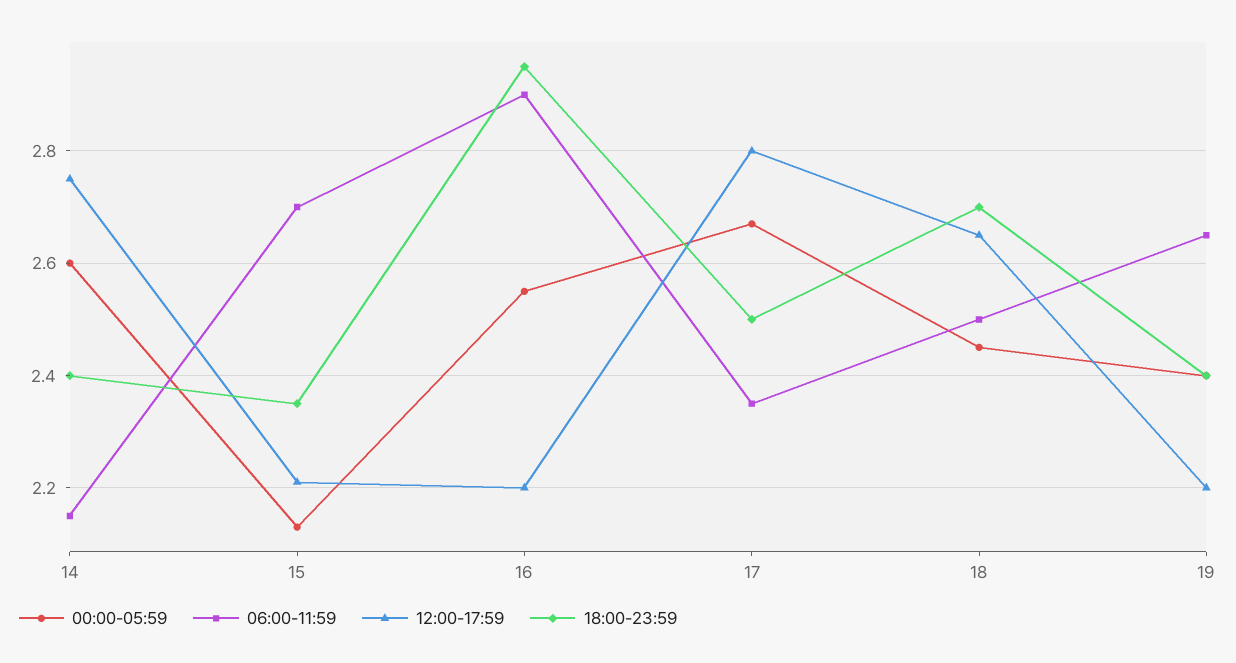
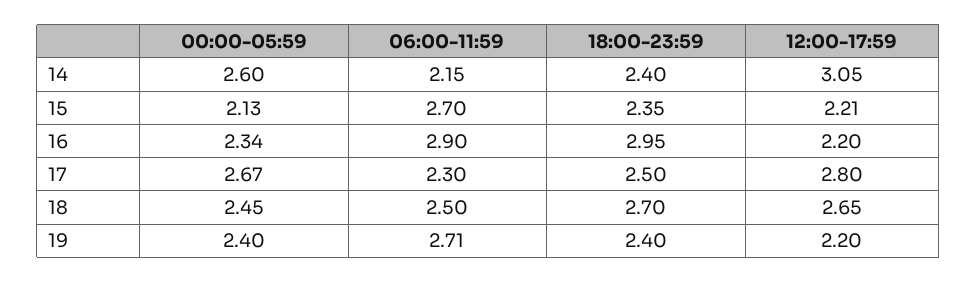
  {
    "00:00-05:59": {
      "14": 2.6,
      "15": 2.13,
-     "16": 2.55,
+     "16": 2.34,
      "17": 2.67,
      "18": 2.45,
      "19": 2.4
    },
    "06:00-11:59": {
      "14": 2.15,
      "15": 2.7,
      "16": 2.9,
-     "17": 2.35,
+     "17": 2.3,
      "18": 2.5,
-     "19": 2.65
+     "19": 2.71
    },
    "12:00-17:59": {
-     "14": 2.75,
+     "14": 3.05,
      "15": 2.21,
      "16": 2.2,
      "17": 2.8,
      "18": 2.65,
      "19": 2.2
    },
    "18:00-23:59": {
      "14": 2.4,
      "15": 2.35,
      "16": 2.95,
      "17": 2.5,
      "18": 2.7,
      "19": 2.4
    }
  }

